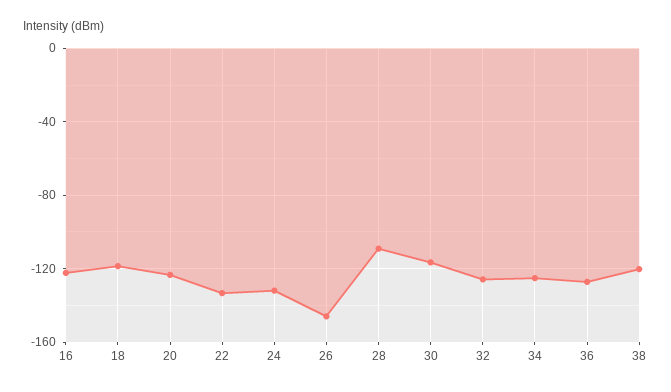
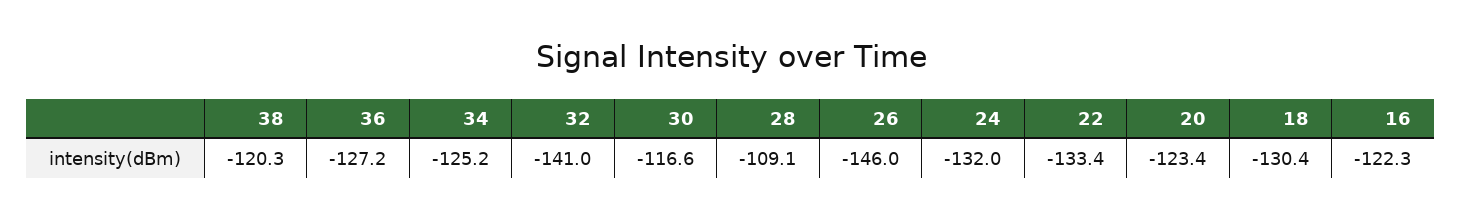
  {
    "16": -122.3,
-   "18": -120,
+   "18": -130.4,
    "20": -123.4,
    "22": -133.4,
    "24": -132,
    "26": -146,
    "28": -109.1,
    "30": -116.6,
-   "32": -125,
+   "32": -141,
    "34": -125.2,
    "36": -127.2,
    "38": -120.3
  }

